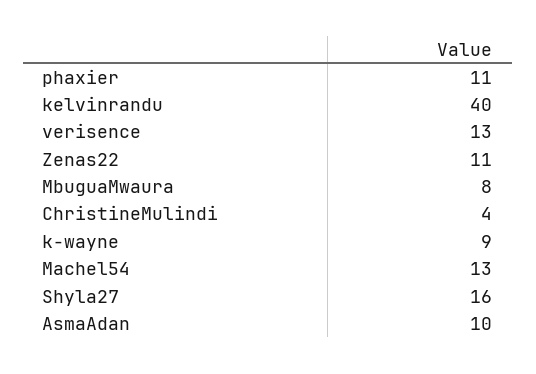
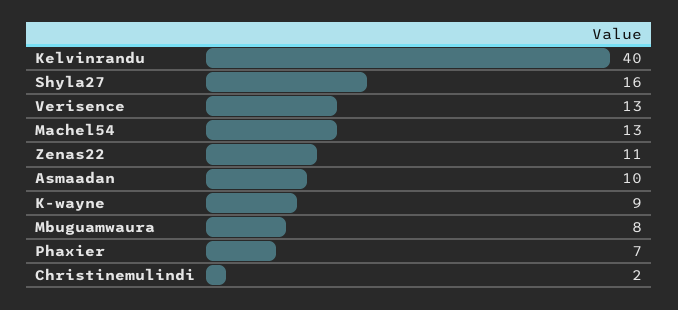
  {
-   "phaxier": 11,
+   "phaxier": 7,
    "kelvinrandu": 40,
    "verisence": 13,
    "Zenas22": 11,
    "MbuguaMwaura": 8,
-   "ChristineMulindi": 4,
+   "ChristineMulindi": 2,
    "k-wayne": 9,
    "Machel54": 13,
    "Shyla27": 16,
    "AsmaAdan": 10
  }

